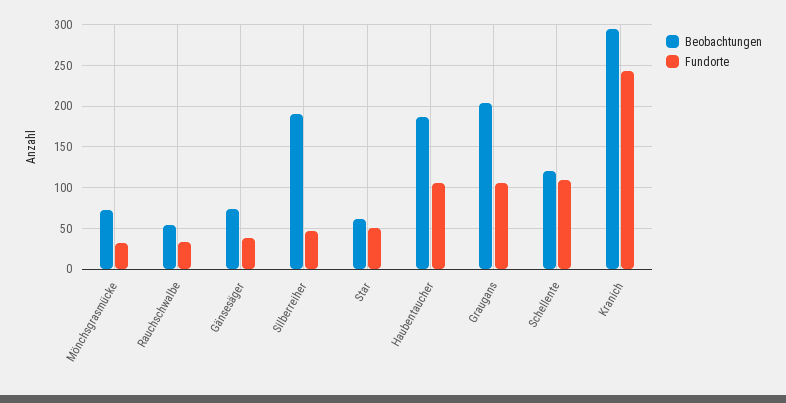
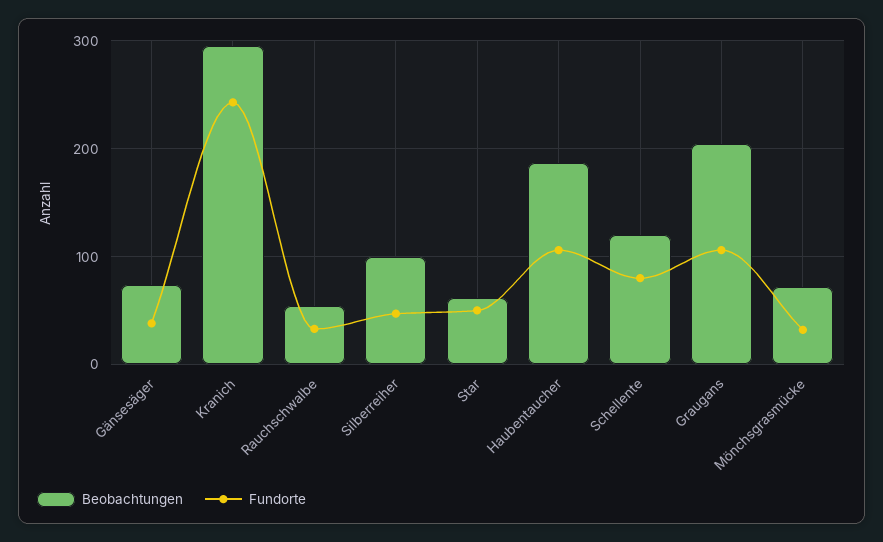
  {
    "Beobachtungen": {
      "Mönchsgrasmücke": 70,
      "Rauchschwalbe": 50,
      "Gänsesäger": 70,
-     "Silberreiher": 190,
+     "Silberreiher": 100,
      "Star": 60,
      "Haubentaucher": 190,
      "Graugans": 200,
      "Schellente": 120,
      "Kranich": 300
    },
    "Fundorte": {
      "Mönchsgrasmücke": 30,
      "Rauchschwalbe": 30,
      "Gänsesäger": 40,
      "Silberreiher": 50,
      "Star": 50,
      "Haubentaucher": 110,
      "Graugans": 110,
-     "Schellente": 110,
+     "Schellente": 80,
      "Kranich": 240
    }
  }

